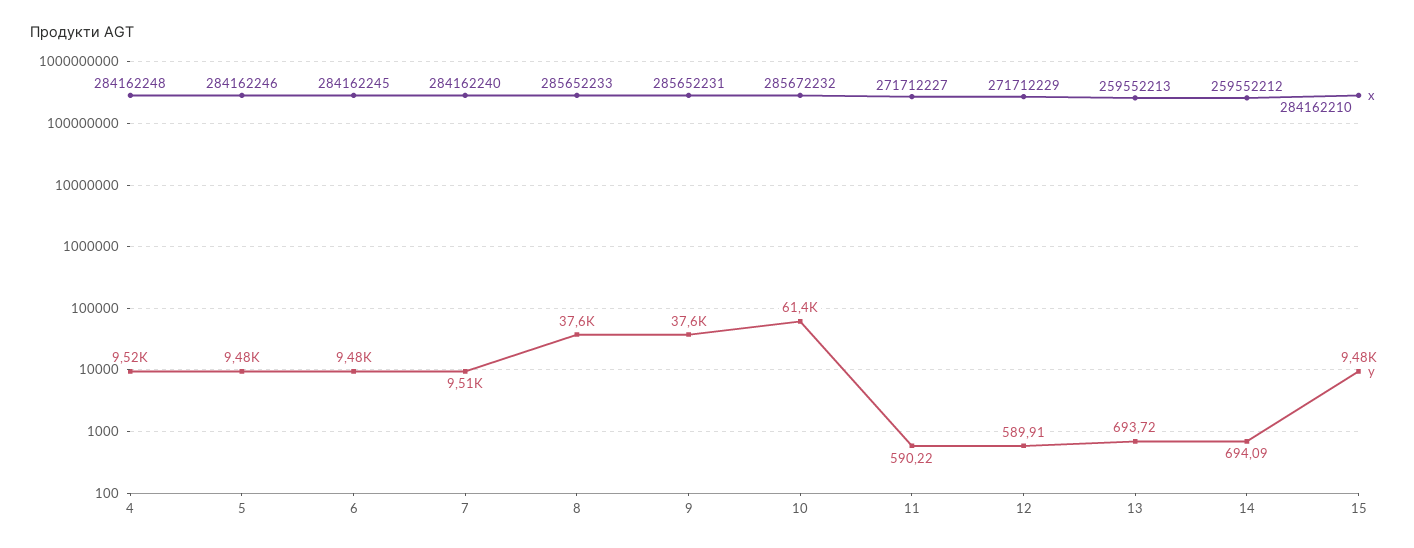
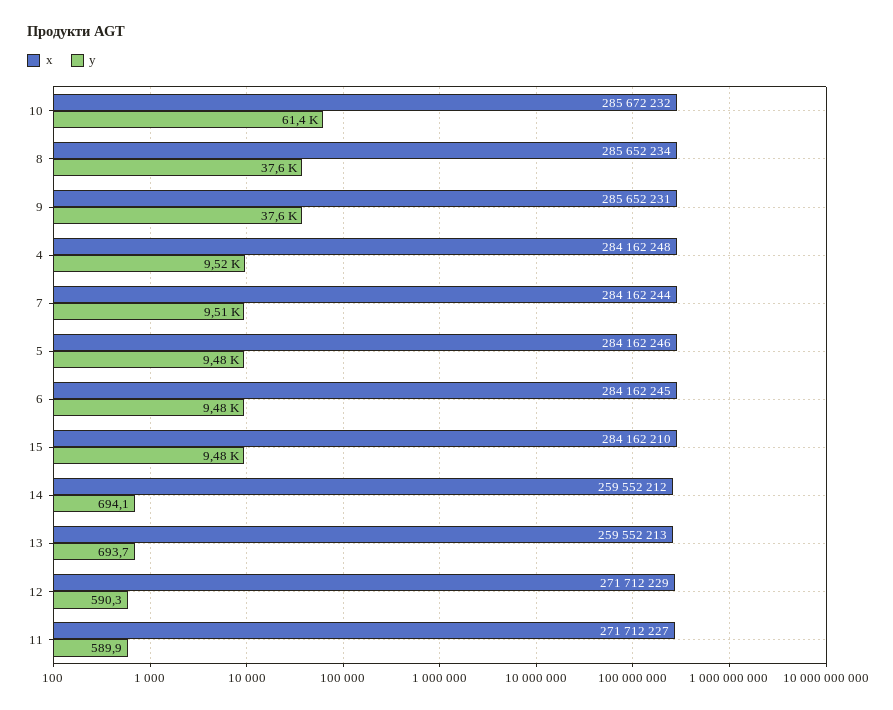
  {
    "x": {
      "4": 284162248,
      "5": 284162246,
      "6": 284162245,
-     "7": 284162240,
+     "7": 284162244,
-     "8": 285652233,
+     "8": 285652234,
      "9": 285652231,
      "10": 285672232,
      "11": 271712227,
      "12": 271712229,
      "13": 259552213,
      "14": 259552212,
      "15": 284162210
    },
    "y": {
      "4": 9520,
      "5": 9480,
      "6": 9480,
      "7": 9510,
      "8": 37600,
      "9": 37600,
      "10": 61400,
-     "11": 590.22,
+     "11": 589.9,
-     "12": 589.91,
+     "12": 590.3,
      "13": 693.72,
      "14": 694.09,
      "15": 9480
    }
  }

